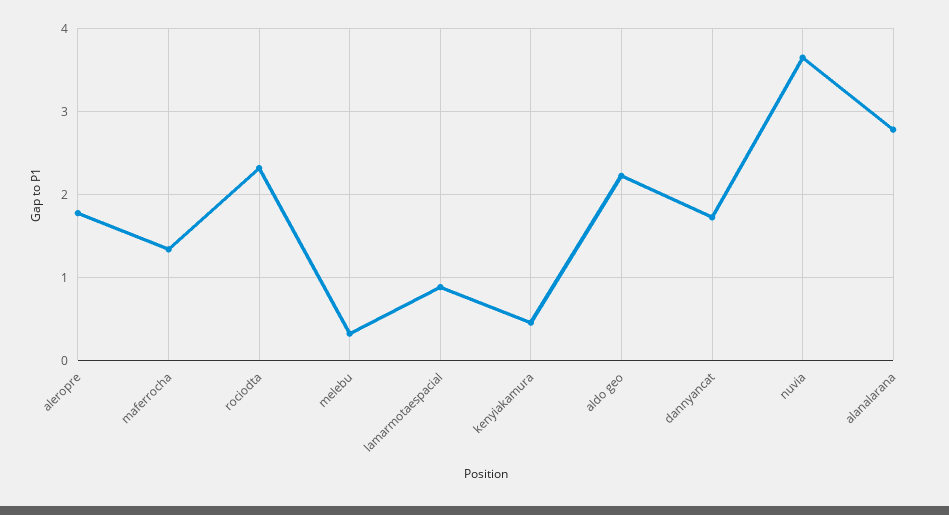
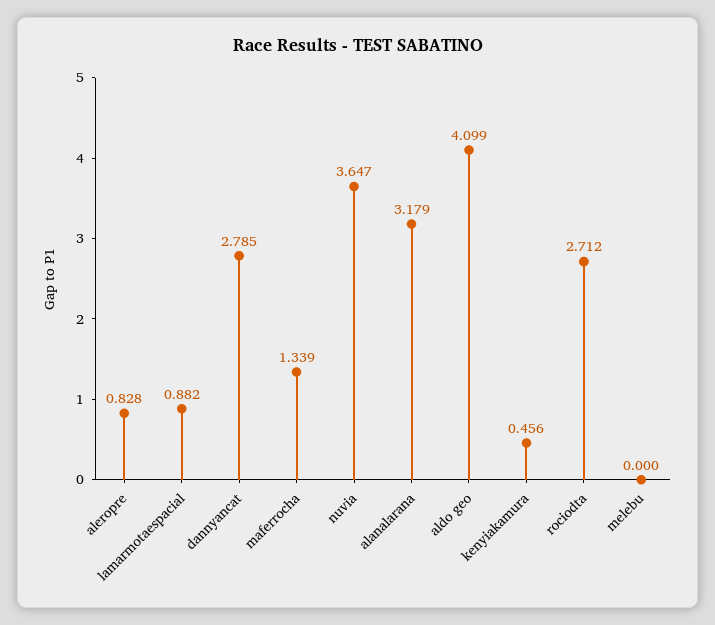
  {
-   "aleropre": 1.8,
+   "aleropre": 0.828,
    "maferrocha": 1.339,
-   "rociodta": 2.3,
+   "rociodta": 2.712,
-   "melebu": 0.3,
+   "melebu": 0,
    "lamarmotaespacial": 0.882,
    "kenyiakamura": 0.456,
-   "aldo geo": 2.2,
+   "aldo geo": 4.099,
-   "dannyancat": 1.7,
+   "dannyancat": 2.785,
    "nuvia": 3.647,
-   "alanalarana": 2.8
+   "alanalarana": 3.179
  }

